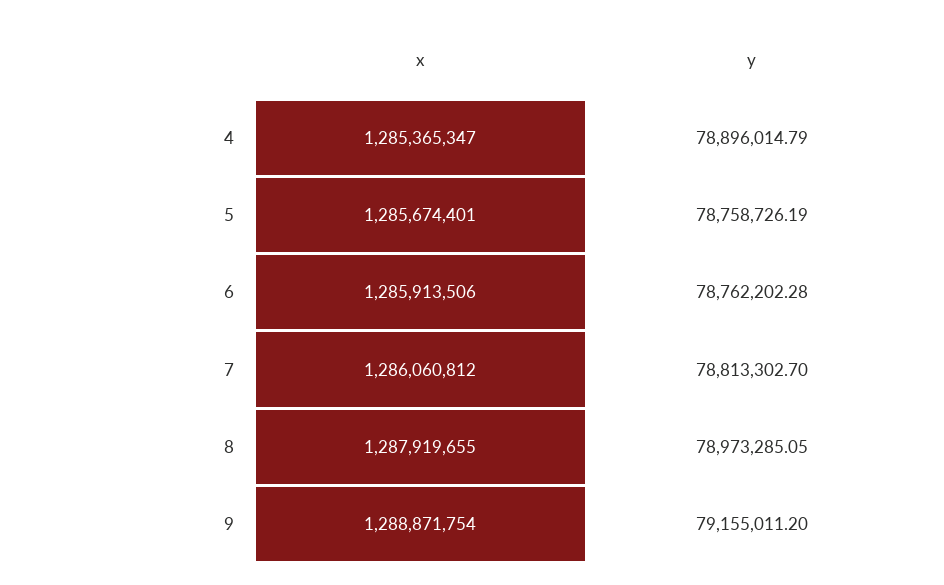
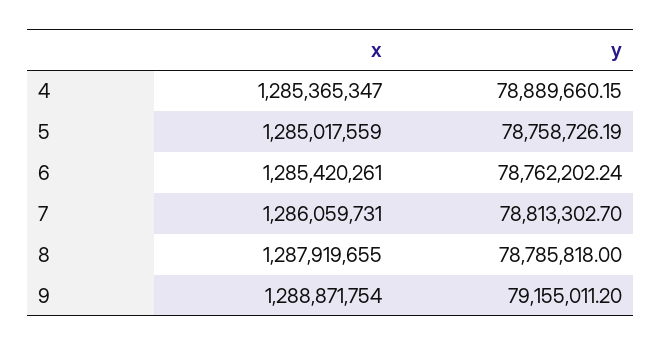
  {
    "x": {
      "4": 1285365347,
-     "5": 1285674401,
+     "5": 1285017559,
-     "6": 1285913506,
+     "6": 1285420261,
-     "7": 1286060812,
+     "7": 1286059731,
      "8": 1287919655,
      "9": 1288871754
    },
    "y": {
-     "4": 78896014.79,
+     "4": 78889660.15,
      "5": 78758726.19,
-     "6": 78762202.28,
+     "6": 78762202.24,
      "7": 78813302.7,
-     "8": 78973285.05,
+     "8": 78785818,
      "9": 79155011.2
    }
  }

